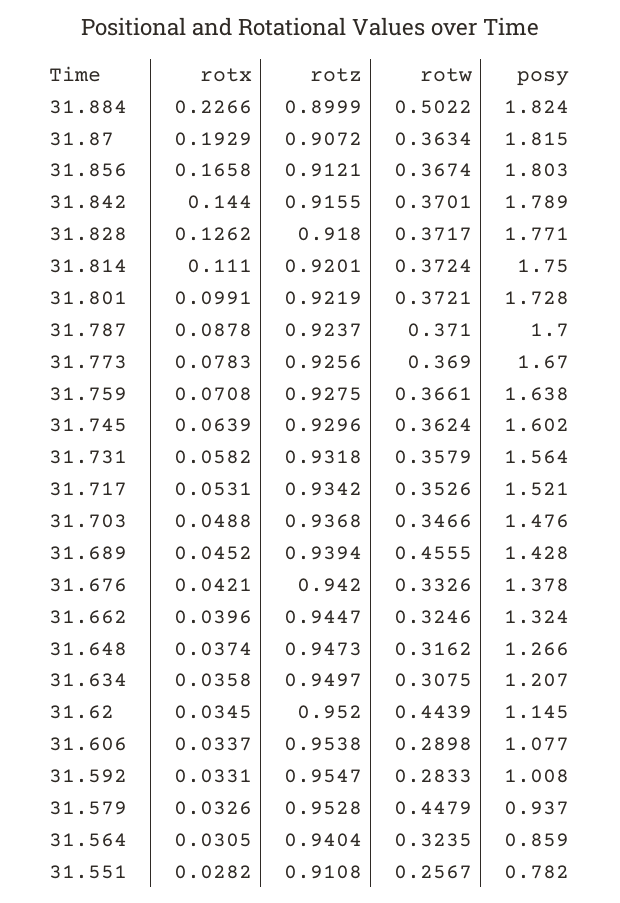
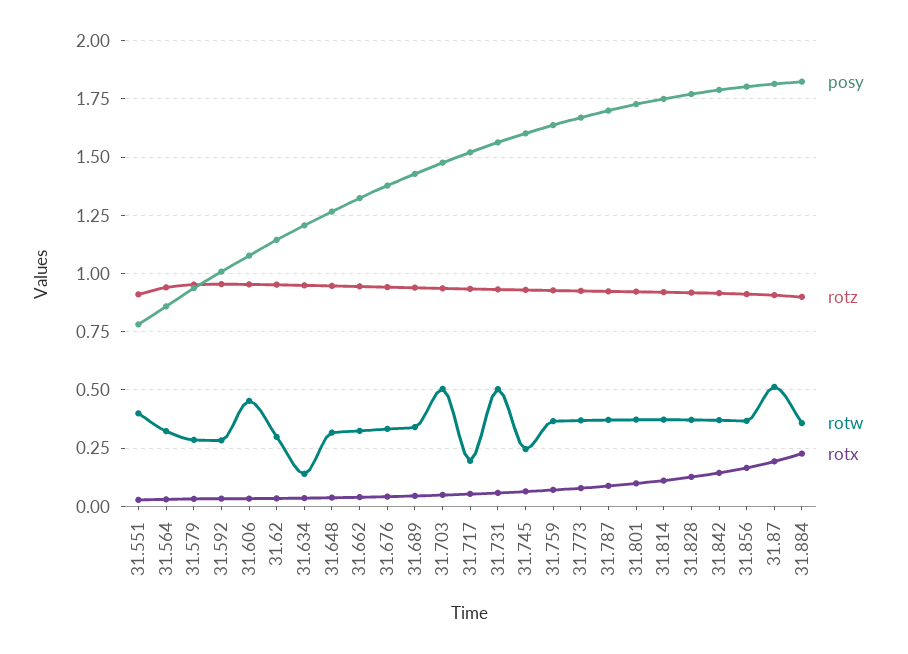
  {
    "rotx": {
      "31.884": 0.2266,
      "31.87": 0.1929,
      "31.856": 0.1658,
      "31.842": 0.144,
      "31.828": 0.1262,
      "31.814": 0.111,
      "31.801": 0.0991,
      "31.787": 0.0878,
      "31.773": 0.0783,
      "31.759": 0.0708,
      "31.745": 0.0639,
      "31.731": 0.0582,
      "31.717": 0.0531,
      "31.703": 0.0488,
      "31.689": 0.0452,
      "31.676": 0.0421,
      "31.662": 0.0396,
      "31.648": 0.0374,
      "31.634": 0.0358,
      "31.62": 0.0345,
      "31.606": 0.0337,
      "31.592": 0.0331,
      "31.579": 0.0326,
      "31.564": 0.0305,
      "31.551": 0.0282
    },
    "rotz": {
      "31.884": 0.8999,
      "31.87": 0.9072,
      "31.856": 0.9121,
      "31.842": 0.9155,
      "31.828": 0.918,
      "31.814": 0.9201,
      "31.801": 0.9219,
      "31.787": 0.9237,
      "31.773": 0.9256,
      "31.759": 0.9275,
      "31.745": 0.9296,
      "31.731": 0.9318,
      "31.717": 0.9342,
      "31.703": 0.9368,
      "31.689": 0.9394,
      "31.676": 0.942,
      "31.662": 0.9447,
      "31.648": 0.9473,
      "31.634": 0.9497,
      "31.62": 0.952,
      "31.606": 0.9538,
      "31.592": 0.9547,
      "31.579": 0.9528,
      "31.564": 0.9404,
      "31.551": 0.9108
    },
    "rotw": {
-     "31.884": 0.5022,
+     "31.884": 0.35,
-     "31.87": 0.3634,
+     "31.87": 0.5,
      "31.856": 0.3674,
      "31.842": 0.3701,
      "31.828": 0.3717,
      "31.814": 0.3724,
      "31.801": 0.3721,
      "31.787": 0.371,
      "31.773": 0.369,
      "31.759": 0.3661,
-     "31.745": 0.3624,
+     "31.745": 0.25,
-     "31.731": 0.3579,
+     "31.731": 0.5,
-     "31.717": 0.3526,
+     "31.717": 0.2,
-     "31.703": 0.3466,
+     "31.703": 0.5,
-     "31.689": 0.4555,
+     "31.689": 0.35,
      "31.676": 0.3326,
      "31.662": 0.3246,
      "31.648": 0.3162,
-     "31.634": 0.3075,
+     "31.634": 0.15,
-     "31.62": 0.4439,
+     "31.62": 0.3,
-     "31.606": 0.2898,
+     "31.606": 0.45,
      "31.592": 0.2833,
-     "31.579": 0.4479,
+     "31.579": 0.3,
      "31.564": 0.3235,
-     "31.551": 0.2567
+     "31.551": 0.4
    },
    "posy": {
      "31.884": 1.824,
      "31.87": 1.815,
      "31.856": 1.803,
      "31.842": 1.789,
      "31.828": 1.771,
      "31.814": 1.75,
      "31.801": 1.728,
      "31.787": 1.7,
      "31.773": 1.67,
      "31.759": 1.638,
      "31.745": 1.602,
      "31.731": 1.564,
      "31.717": 1.521,
      "31.703": 1.476,
      "31.689": 1.428,
      "31.676": 1.378,
      "31.662": 1.324,
      "31.648": 1.266,
      "31.634": 1.207,
      "31.62": 1.145,
      "31.606": 1.077,
      "31.592": 1.008,
      "31.579": 0.937,
      "31.564": 0.859,
      "31.551": 0.782
    }
  }

